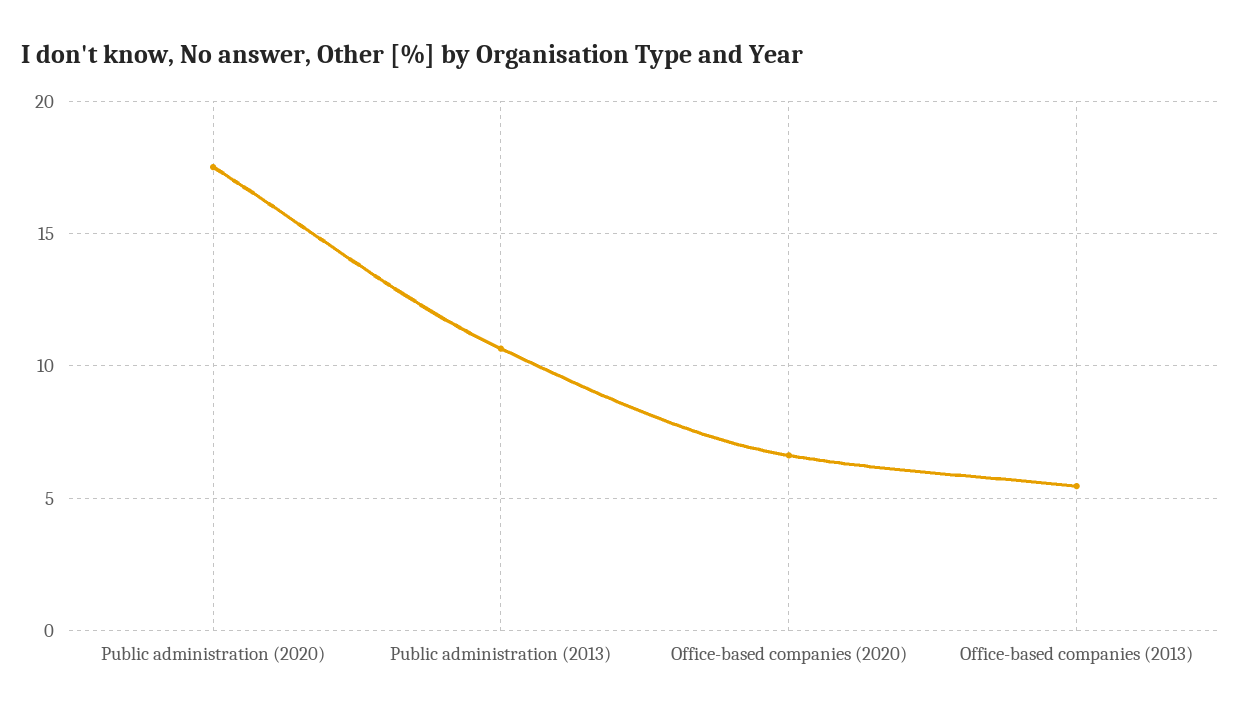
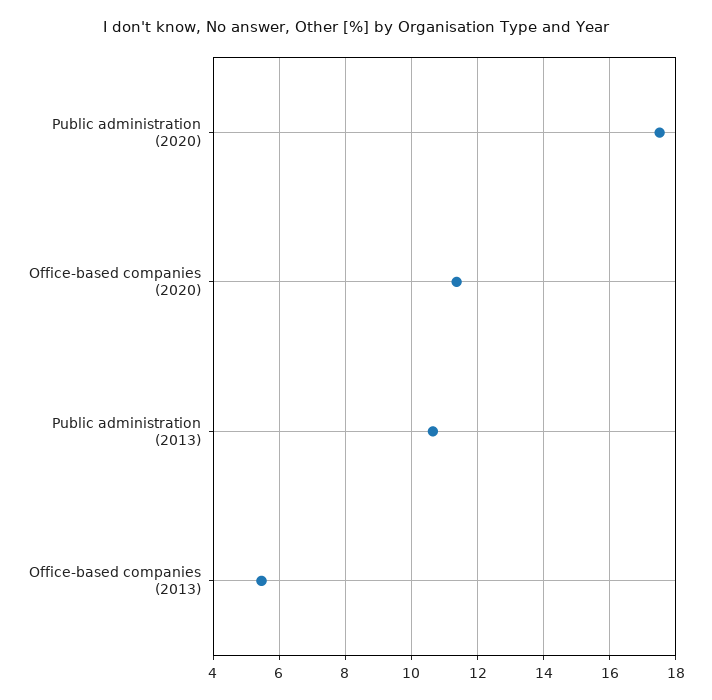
  {
    "Public administration (2020)": 17.6,
    "Public administration (2013)": 10.6,
-   "Office-based companies (2020)": 6.5,
+   "Office-based companies (2020)": 11.4,
    "Office-based companies (2013)": 5.4
  }

